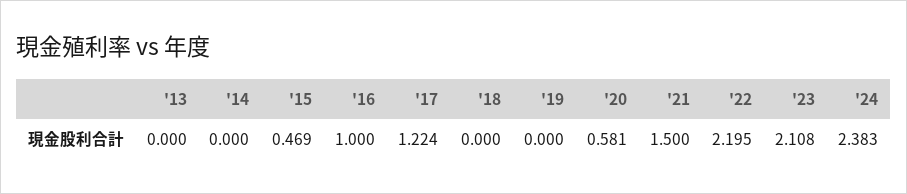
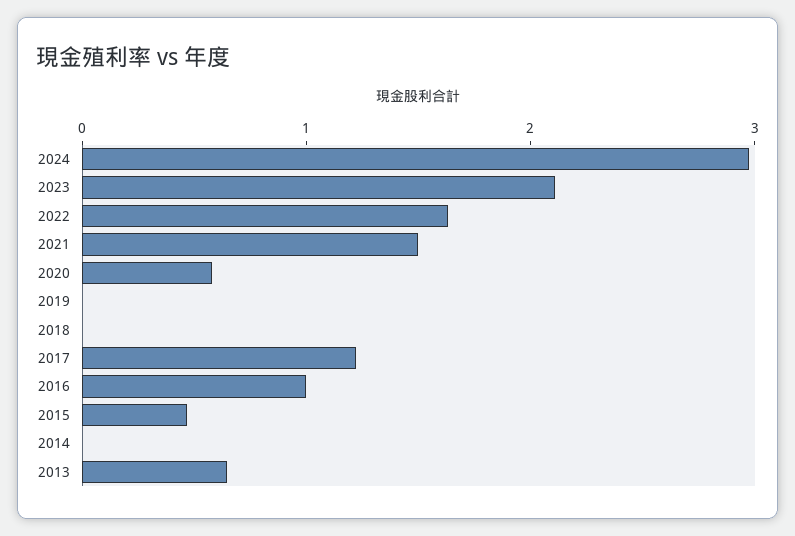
  {
-   "'13": 0,
+   "'13": 0.6,
    "'14": 0,
    "'15": 0.469,
    "'16": 1,
    "'17": 1.224,
    "'18": 0,
    "'19": 0,
    "'20": 0.581,
    "'21": 1.5,
-   "'22": 2.195,
+   "'22": 1.6,
    "'23": 2.108,
-   "'24": 2.383
+   "'24": 3
  }

